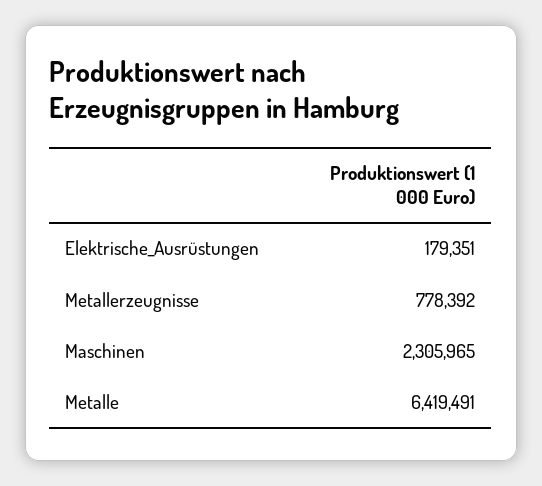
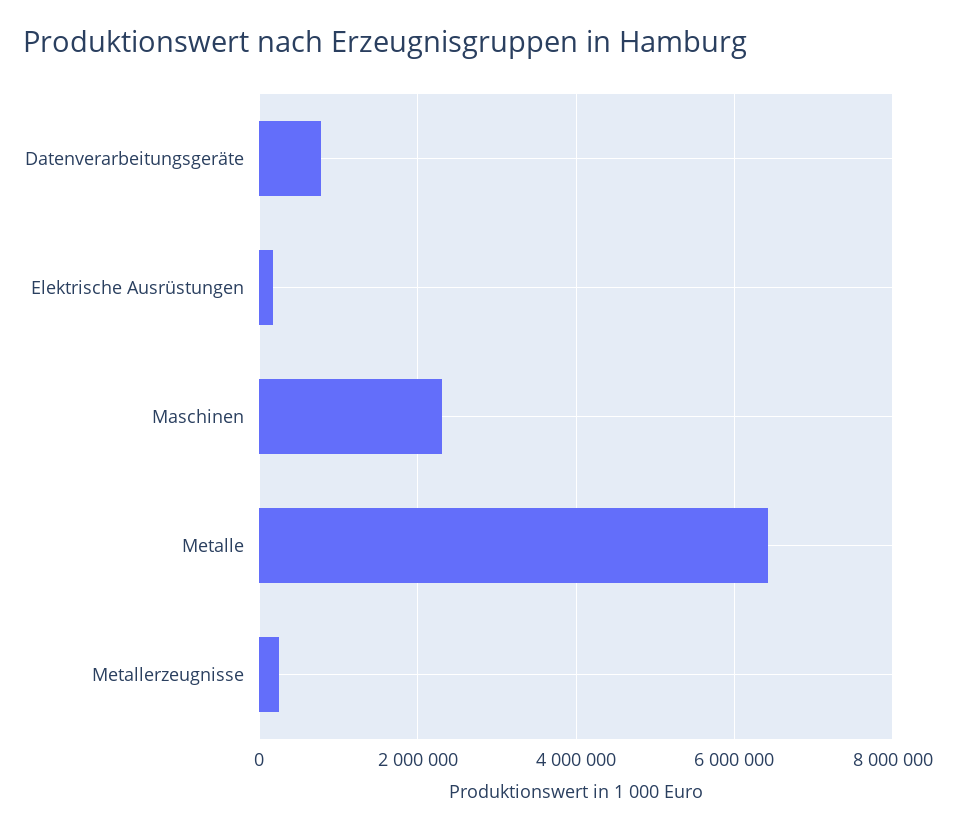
  {
    "Elektrische_Ausrüstungen": 179351,
-   "Metallerzeugnisse": 778392,
+   "Metallerzeugnisse": 200000,
    "Maschinen": 2305965,
-   "Metalle": 6419491
+   "Metalle": 6419491,
+   "Datenverarbeitungsgeräte": 800000
  }

